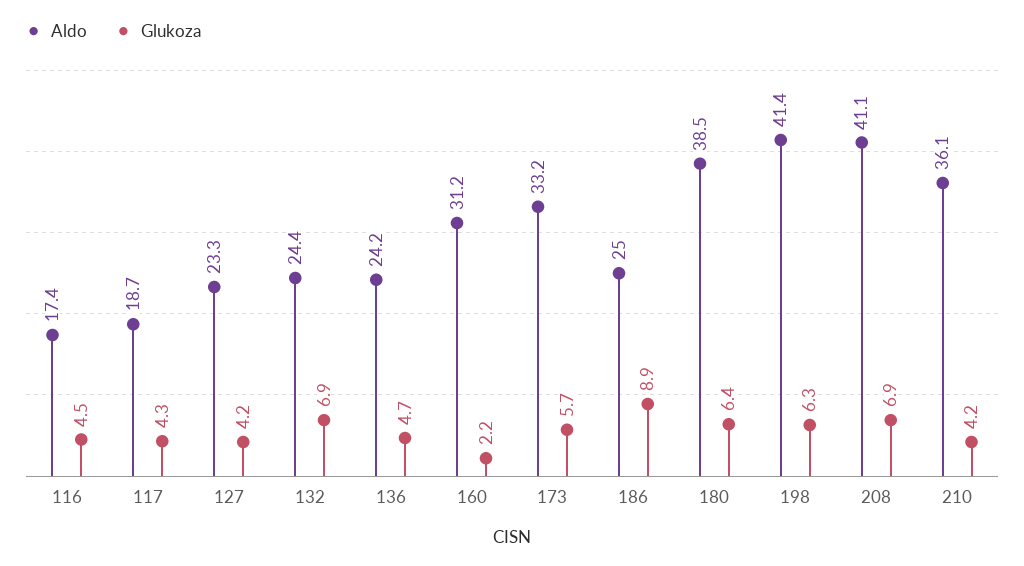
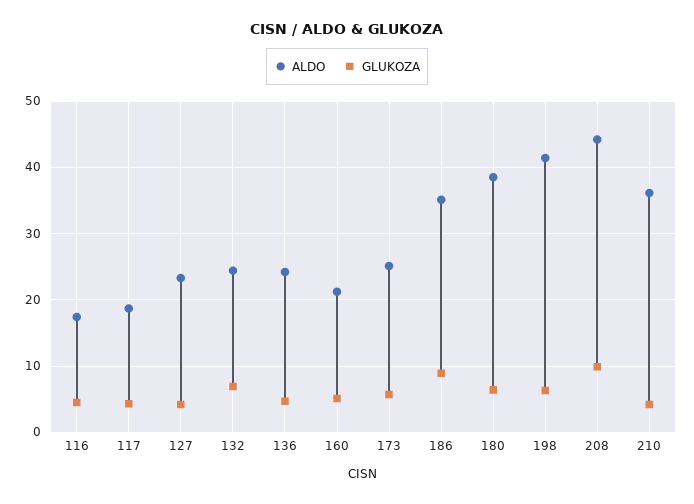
  {
    "Aldo": {
      "116": 17.4,
      "117": 18.7,
      "127": 23.3,
      "132": 24.4,
      "136": 24.2,
-     "160": 31.2,
+     "160": 21,
-     "173": 33.2,
+     "173": 25,
-     "186": 25,
+     "186": 35,
      "180": 38.5,
      "198": 41.4,
-     "208": 41.1,
+     "208": 44,
      "210": 36.1
    },
    "Glukoza": {
      "116": 4.5,
      "117": 4.3,
      "127": 4.2,
      "132": 6.9,
      "136": 4.7,
-     "160": 2.2,
+     "160": 5,
      "173": 5.7,
      "186": 8.9,
      "180": 6.4,
      "198": 6.3,
-     "208": 6.9,
+     "208": 10,
      "210": 4.2
    }
  }

